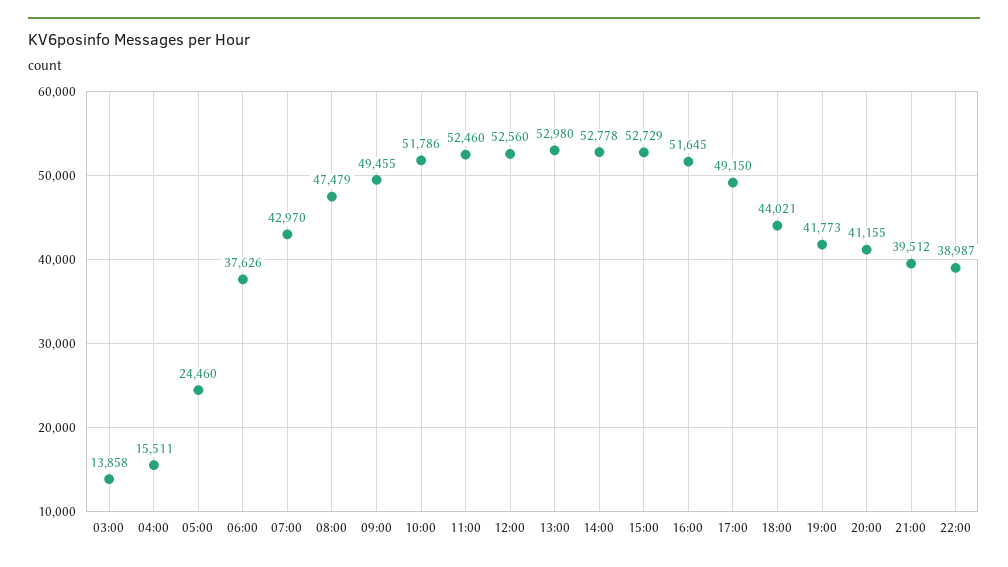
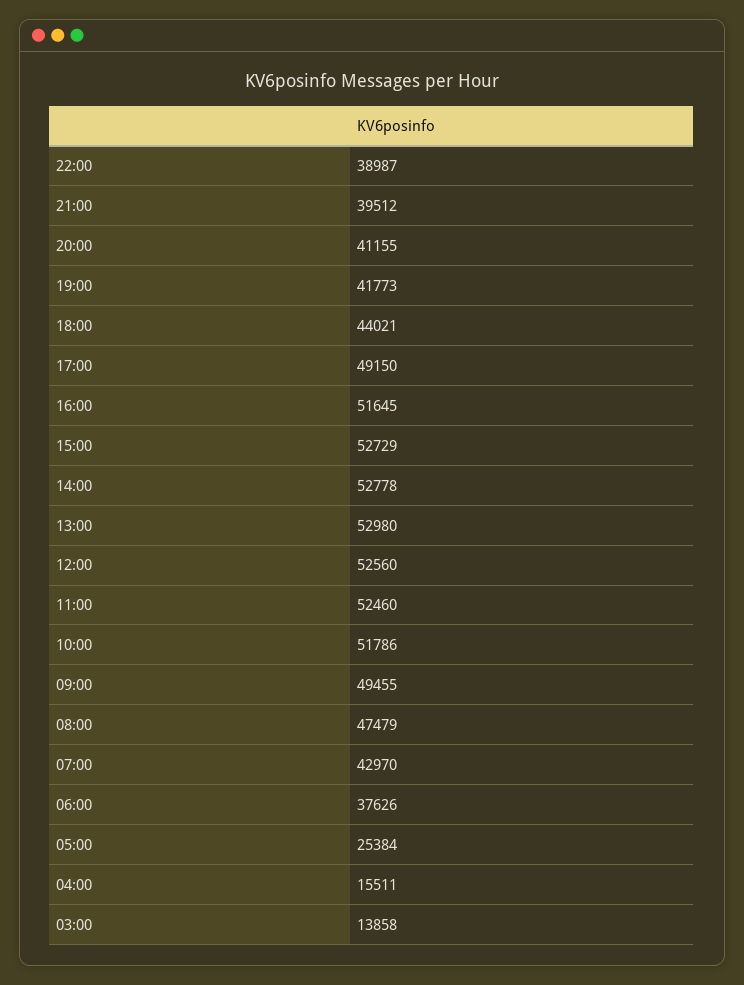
  {
    "03:00": 13858,
    "04:00": 15511,
-   "05:00": 24460,
+   "05:00": 25384,
    "06:00": 37626,
    "07:00": 42970,
    "08:00": 47479,
    "09:00": 49455,
    "10:00": 51786,
    "11:00": 52460,
    "12:00": 52560,
    "13:00": 52980,
    "14:00": 52778,
    "15:00": 52729,
    "16:00": 51645,
    "17:00": 49150,
    "18:00": 44021,
    "19:00": 41773,
    "20:00": 41155,
    "21:00": 39512,
    "22:00": 38987
  }

